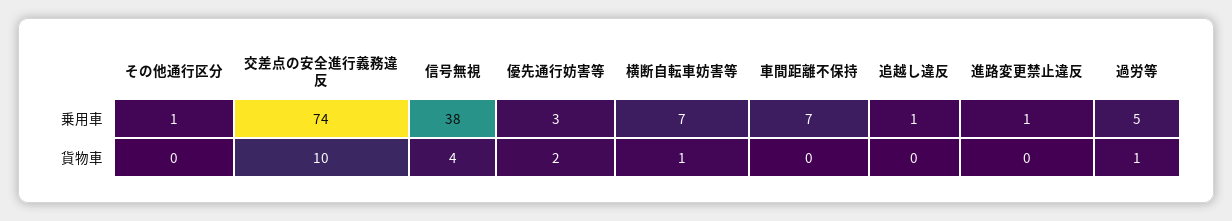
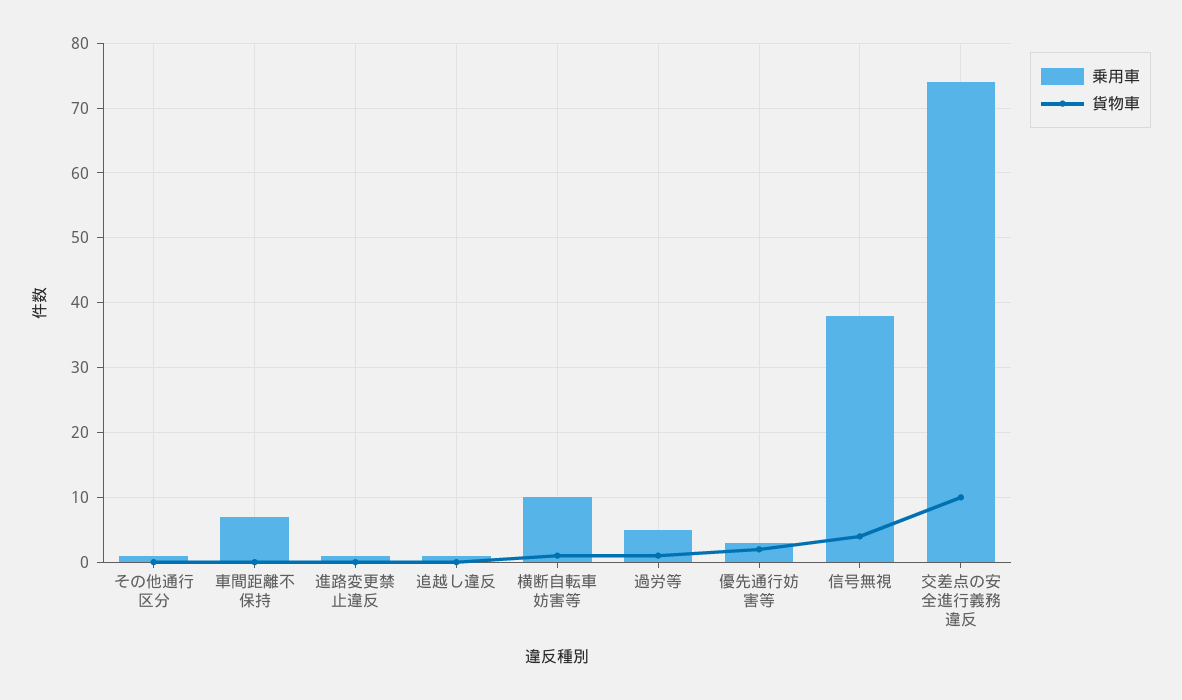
  {
    "乗用車": {
      "その他通行区分": 1,
      "交差点の安全進行義務違反": 74,
      "信号無視": 38,
      "優先通行妨害等": 3,
-     "横断自転車妨害等": 7,
+     "横断自転車妨害等": 10,
      "車間距離不保持": 7,
      "追越し違反": 1,
      "進路変更禁止違反": 1,
      "過労等": 5
    },
    "貨物車": {
      "その他通行区分": 0,
      "交差点の安全進行義務違反": 10,
      "信号無視": 4,
      "優先通行妨害等": 2,
      "横断自転車妨害等": 1,
      "車間距離不保持": 0,
      "追越し違反": 0,
      "進路変更禁止違反": 0,
      "過労等": 1
    }
  }

